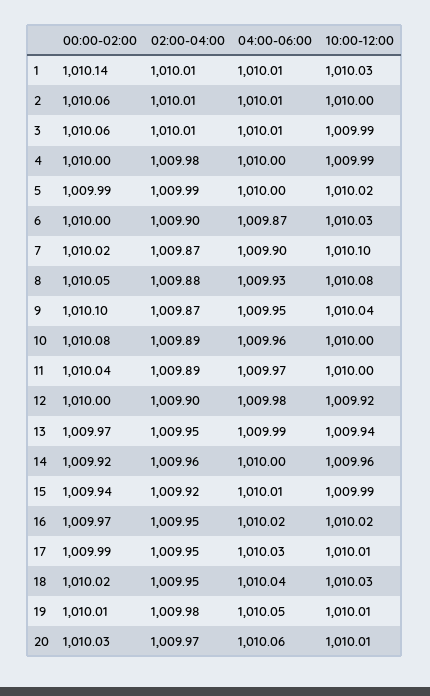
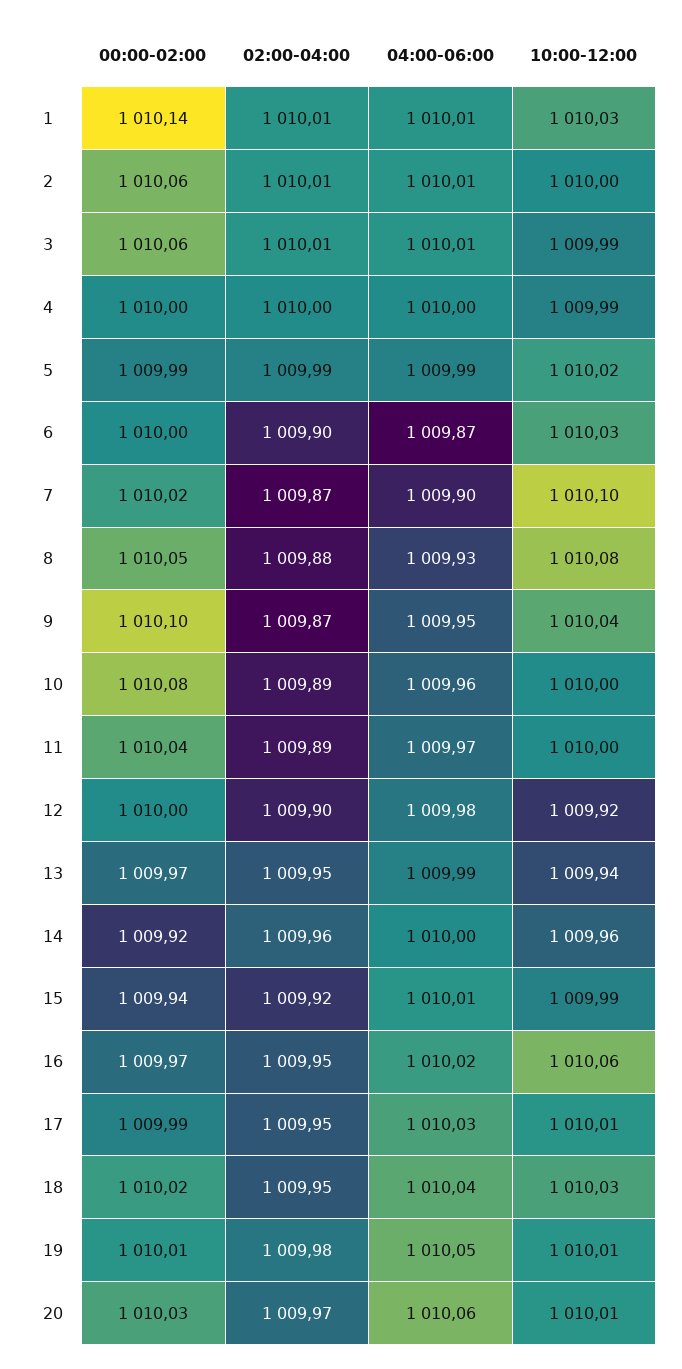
  {
    "00:00-02:00": {
      "1": 1010.14,
      "2": 1010.06,
      "3": 1010.06,
      "4": 1010,
      "5": 1009.99,
      "6": 1010,
      "7": 1010.02,
      "8": 1010.05,
      "9": 1010.1,
      "10": 1010.08,
      "11": 1010.04,
      "12": 1010,
      "13": 1009.97,
      "14": 1009.92,
      "15": 1009.94,
      "16": 1009.97,
      "17": 1009.99,
      "18": 1010.02,
      "19": 1010.01,
      "20": 1010.03
    },
    "02:00-04:00": {
      "1": 1010.01,
      "2": 1010.01,
      "3": 1010.01,
-     "4": 1009.98,
+     "4": 1010,
      "5": 1009.99,
      "6": 1009.9,
      "7": 1009.87,
      "8": 1009.88,
      "9": 1009.87,
      "10": 1009.89,
      "11": 1009.89,
      "12": 1009.9,
      "13": 1009.95,
      "14": 1009.96,
      "15": 1009.92,
      "16": 1009.95,
      "17": 1009.95,
      "18": 1009.95,
      "19": 1009.98,
      "20": 1009.97
    },
    "04:00-06:00": {
      "1": 1010.01,
      "2": 1010.01,
      "3": 1010.01,
      "4": 1010,
-     "5": 1010,
+     "5": 1009.99,
      "6": 1009.87,
      "7": 1009.9,
      "8": 1009.93,
      "9": 1009.95,
      "10": 1009.96,
      "11": 1009.97,
      "12": 1009.98,
      "13": 1009.99,
      "14": 1010,
      "15": 1010.01,
      "16": 1010.02,
      "17": 1010.03,
      "18": 1010.04,
      "19": 1010.05,
      "20": 1010.06
    },
    "10:00-12:00": {
      "1": 1010.03,
      "2": 1010,
      "3": 1009.99,
      "4": 1009.99,
      "5": 1010.02,
      "6": 1010.03,
      "7": 1010.1,
      "8": 1010.08,
      "9": 1010.04,
      "10": 1010,
      "11": 1010,
      "12": 1009.92,
      "13": 1009.94,
      "14": 1009.96,
      "15": 1009.99,
-     "16": 1010.02,
+     "16": 1010.06,
      "17": 1010.01,
      "18": 1010.03,
      "19": 1010.01,
      "20": 1010.01
    }
  }

